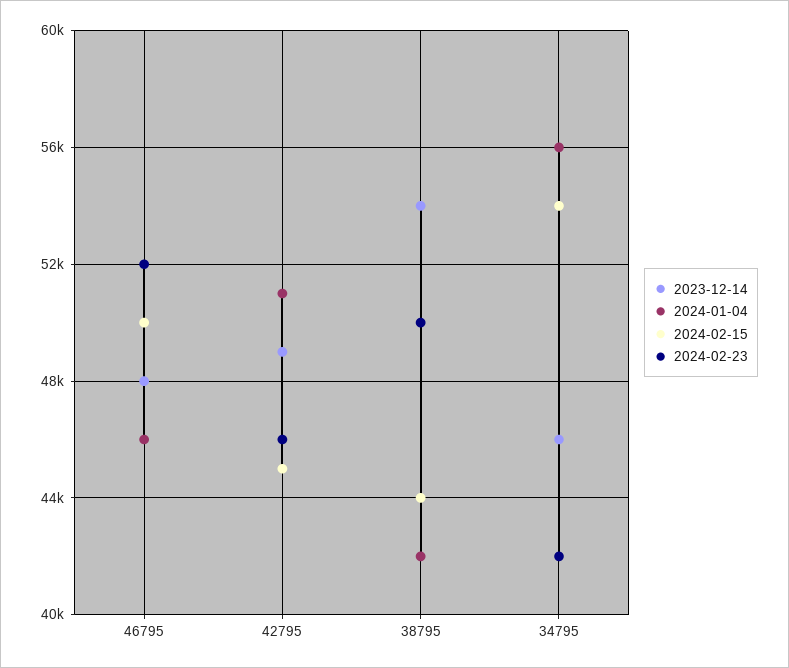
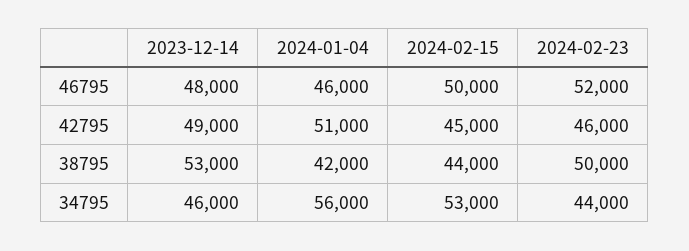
  {
    "2023-12-14": {
      "46795": 48000,
      "42795": 49000,
-     "38795": 54000,
+     "38795": 53000,
      "34795": 46000
    },
    "2024-01-04": {
      "46795": 46000,
      "42795": 51000,
      "38795": 42000,
      "34795": 56000
    },
    "2024-02-15": {
      "46795": 50000,
      "42795": 45000,
      "38795": 44000,
-     "34795": 54000
+     "34795": 53000
    },
    "2024-02-23": {
      "46795": 52000,
      "42795": 46000,
      "38795": 50000,
-     "34795": 42000
+     "34795": 44000
    }
  }

